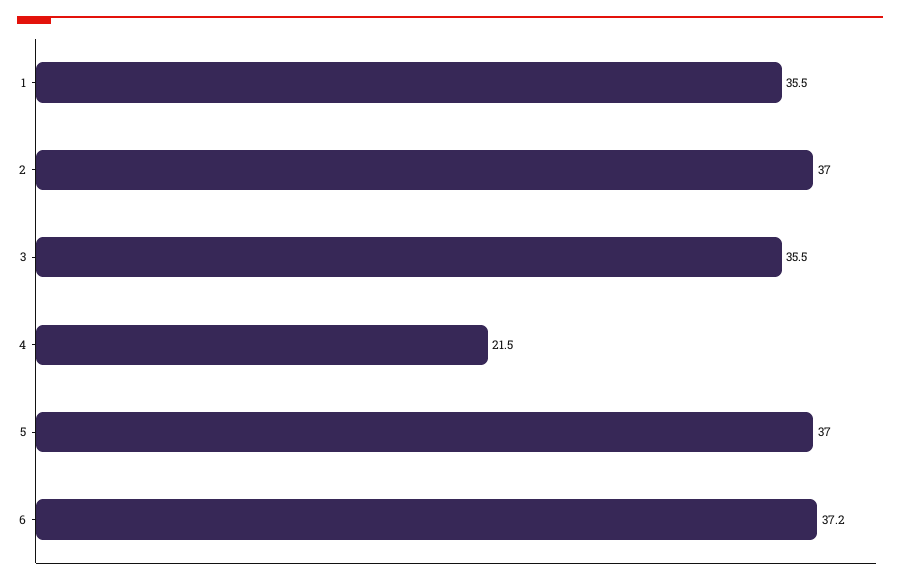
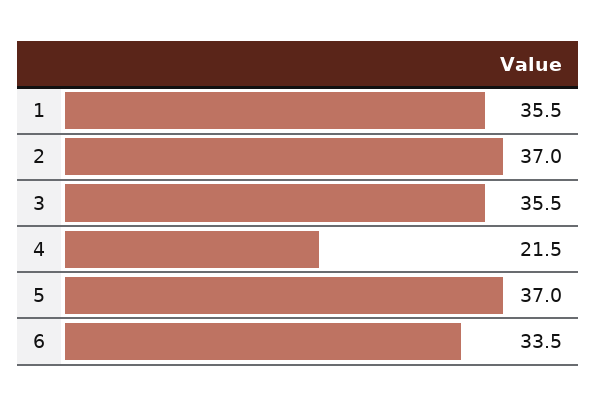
  {
    "1": 35.5,
    "2": 37,
    "3": 35.5,
    "4": 21.5,
    "5": 37,
-   "6": 37.2
+   "6": 33.5
  }

